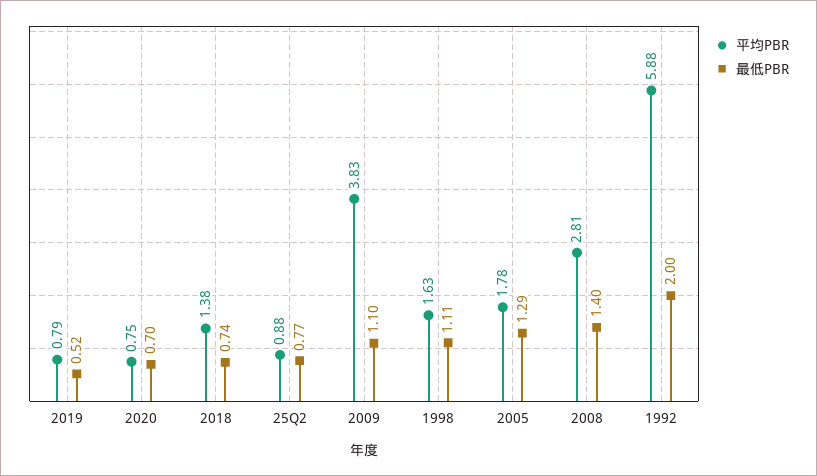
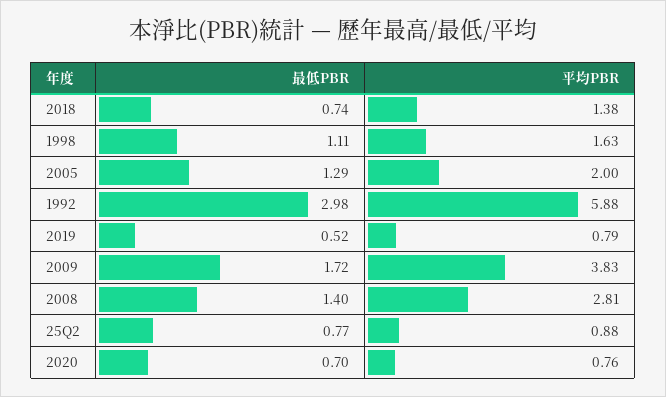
  {
    "平均PBR": {
      "2019": 0.79,
-     "2020": 0.75,
+     "2020": 0.76,
      "2018": 1.38,
      "25Q2": 0.88,
      "2009": 3.83,
      "1998": 1.63,
-     "2005": 1.78,
+     "2005": 2,
      "2008": 2.81,
      "1992": 5.88
    },
    "最低PBR": {
      "2019": 0.52,
      "2020": 0.7,
      "2018": 0.74,
      "25Q2": 0.77,
-     "2009": 1.1,
+     "2009": 1.72,
      "1998": 1.11,
      "2005": 1.29,
      "2008": 1.4,
-     "1992": 2
+     "1992": 2.98
    }
  }

